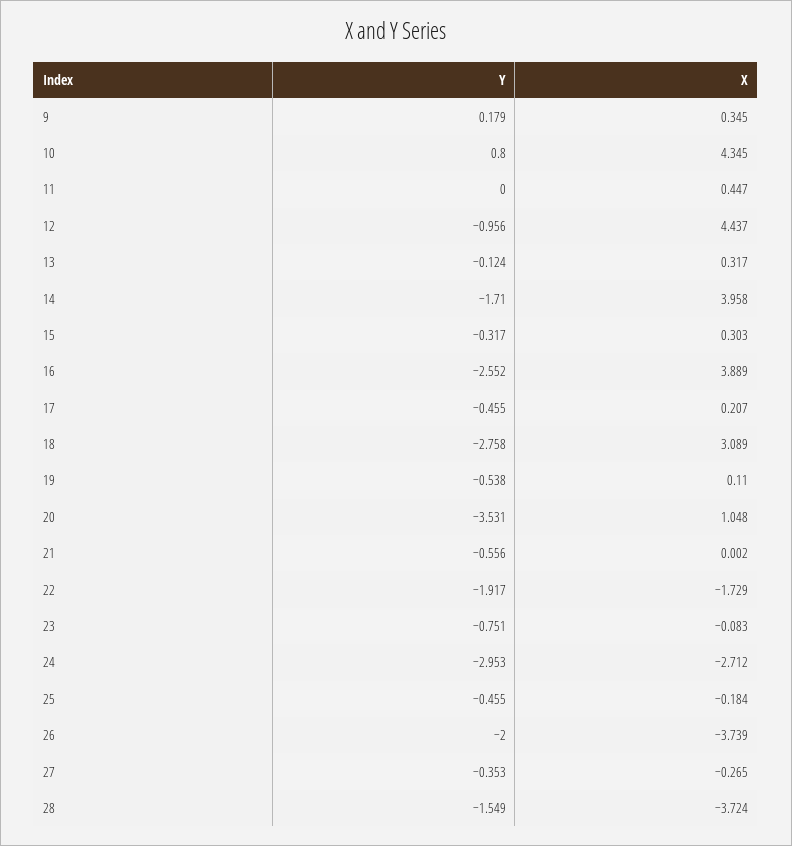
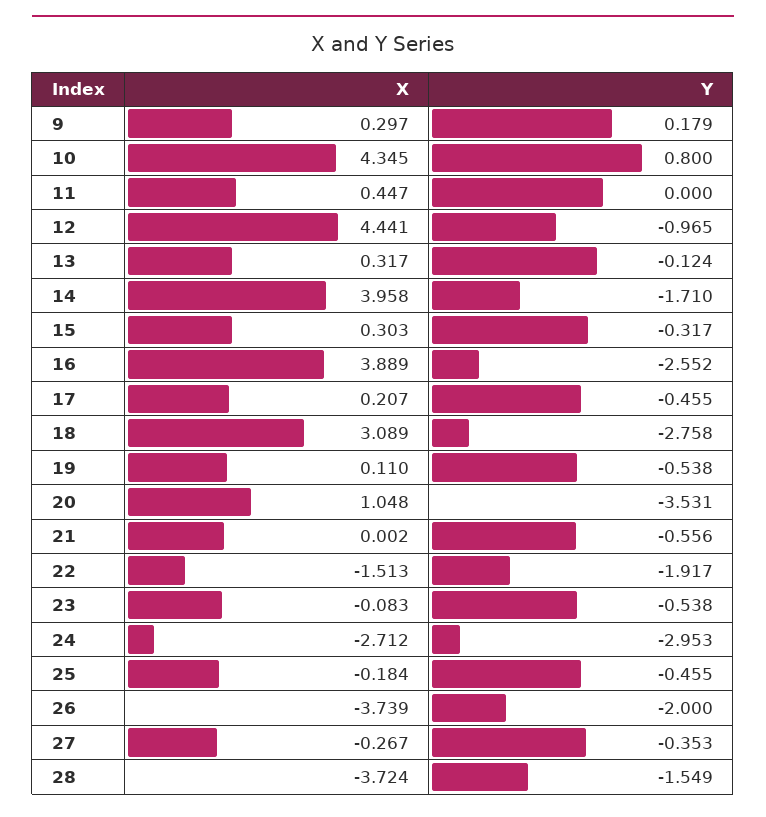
  {
    "Y": {
      "9": 0.179,
      "10": 0.8,
      "11": 0,
-     "12": -0.956,
+     "12": -0.965,
      "13": -0.124,
      "14": -1.71,
      "15": -0.317,
      "16": -2.552,
      "17": -0.455,
      "18": -2.758,
      "19": -0.538,
      "20": -3.531,
      "21": -0.556,
      "22": -1.917,
-     "23": -0.751,
+     "23": -0.538,
      "24": -2.953,
      "25": -0.455,
      "26": -2,
      "27": -0.353,
      "28": -1.549
    },
    "X": {
-     "9": 0.345,
+     "9": 0.297,
      "10": 4.345,
      "11": 0.447,
-     "12": 4.437,
+     "12": 4.441,
      "13": 0.317,
      "14": 3.958,
      "15": 0.303,
      "16": 3.889,
      "17": 0.207,
      "18": 3.089,
      "19": 0.11,
      "20": 1.048,
      "21": 0.002,
-     "22": -1.729,
+     "22": -1.513,
      "23": -0.083,
      "24": -2.712,
      "25": -0.184,
      "26": -3.739,
-     "27": -0.265,
+     "27": -0.267,
      "28": -3.724
    }
  }

